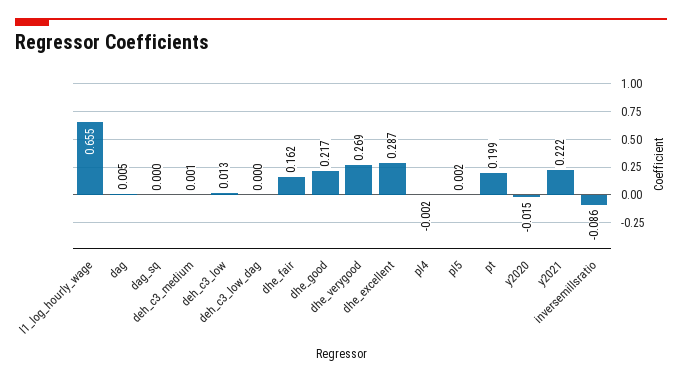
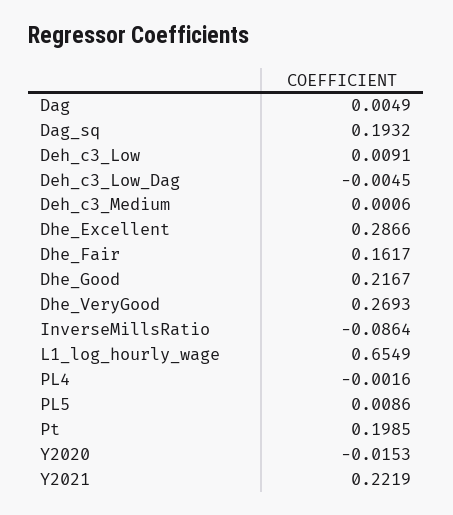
  {
    "l1_log_hourly_wage": 0.6549,
    "dag": 0.0049,
-   "dag_sq": 0,
+   "dag_sq": 0.1932,
    "deh_c3_medium": 0.0006,
-   "deh_c3_low": 0.013,
+   "deh_c3_low": 0.0091,
-   "deh_c3_low_dag": 0,
+   "deh_c3_low_dag": -0.0045,
    "dhe_fair": 0.1617,
    "dhe_good": 0.2167,
    "dhe_verygood": 0.2693,
    "dhe_excellent": 0.2866,
    "pl4": -0.0016,
-   "pl5": 0.002,
+   "pl5": 0.0086,
    "pt": 0.1985,
    "y2020": -0.0153,
    "y2021": 0.2219,
    "inversemillsratio": -0.0864
  }

